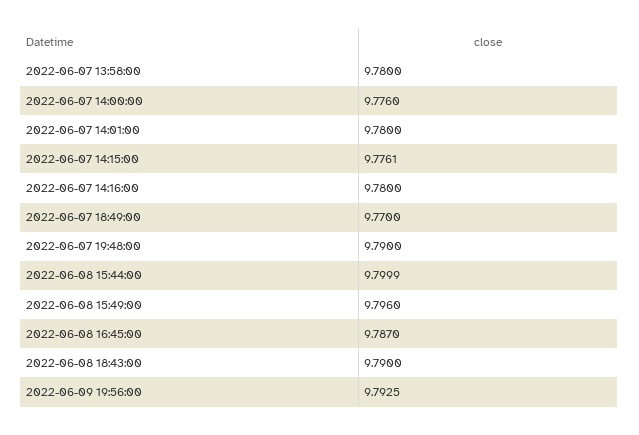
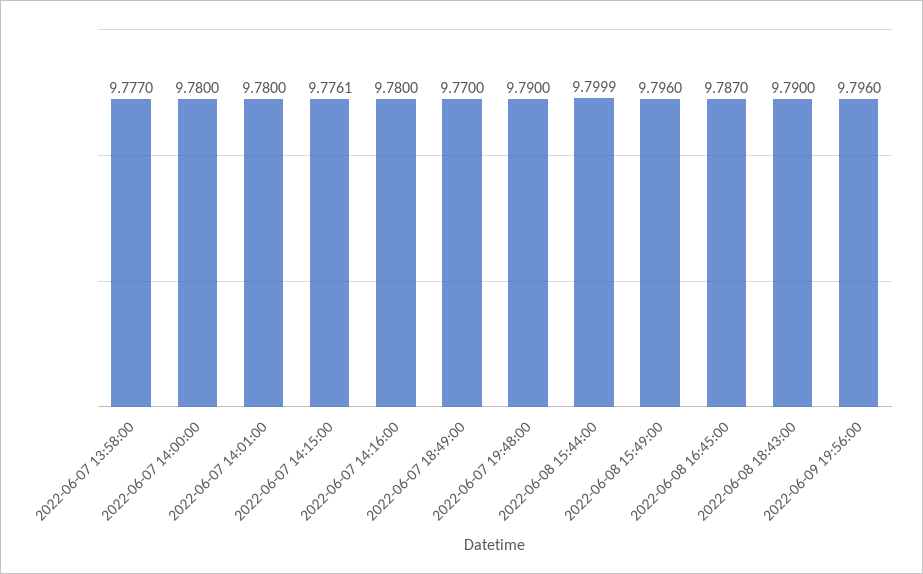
  {
-   "2022-06-07 13:58:00": 9.78,
+   "2022-06-07 13:58:00": 9.777,
-   "2022-06-07 14:00:00": 9.776,
+   "2022-06-07 14:00:00": 9.78,
    "2022-06-07 14:01:00": 9.78,
    "2022-06-07 14:15:00": 9.7761,
    "2022-06-07 14:16:00": 9.78,
    "2022-06-07 18:49:00": 9.77,
    "2022-06-07 19:48:00": 9.79,
    "2022-06-08 15:44:00": 9.7999,
    "2022-06-08 15:49:00": 9.796,
    "2022-06-08 16:45:00": 9.787,
    "2022-06-08 18:43:00": 9.79,
-   "2022-06-09 19:56:00": 9.7925
+   "2022-06-09 19:56:00": 9.796
  }

